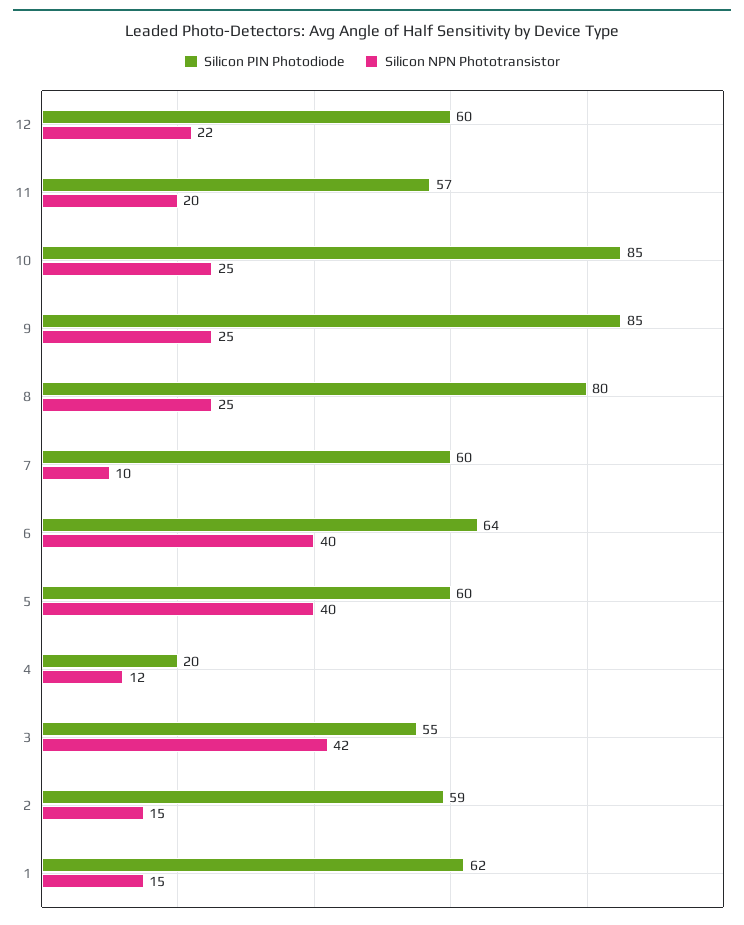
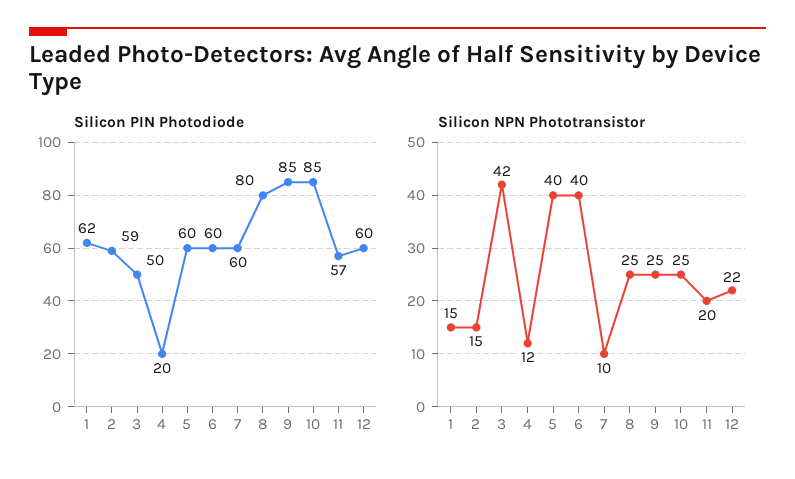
  {
    "Silicon PIN Photodiode": {
      "12": 60,
      "11": 57,
      "10": 85,
      "9": 85,
      "8": 80,
      "7": 60,
-     "6": 64,
+     "6": 60,
      "5": 60,
      "4": 20,
-     "3": 55,
+     "3": 50,
      "2": 59,
      "1": 62
    },
    "Silicon NPN Phototransistor": {
      "12": 22,
      "11": 20,
      "10": 25,
      "9": 25,
      "8": 25,
      "7": 10,
      "6": 40,
      "5": 40,
      "4": 12,
      "3": 42,
      "2": 15,
      "1": 15
    }
  }

